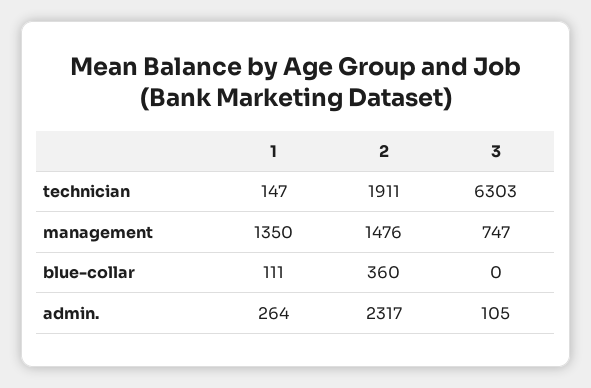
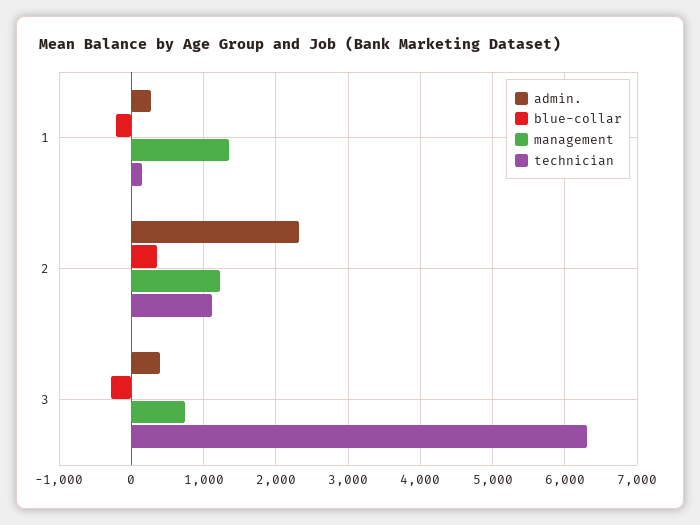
  {
    "technician": {
      "1": 147,
-     "2": 1911,
+     "2": 1100,
      "3": 6303
    },
    "management": {
      "1": 1350,
-     "2": 1476,
+     "2": 1200,
      "3": 747
    },
    "blue-collar": {
-     "1": 111,
+     "1": -200,
      "2": 360,
-     "3": 0
+     "3": -300
    },
    "admin.": {
      "1": 264,
      "2": 2317,
-     "3": 105
+     "3": 400
    }
  }

